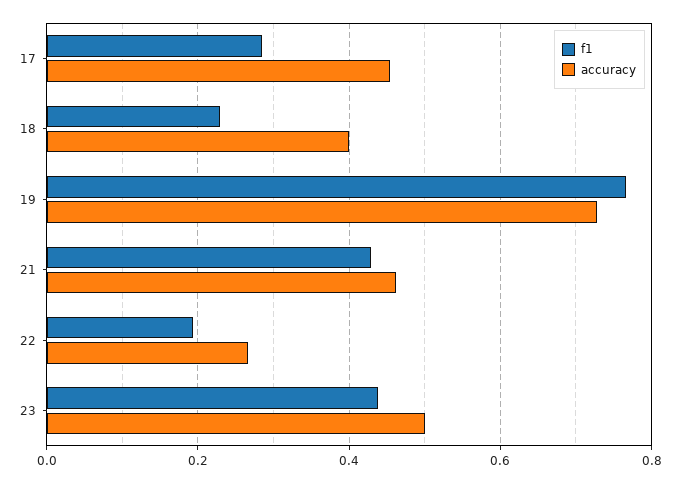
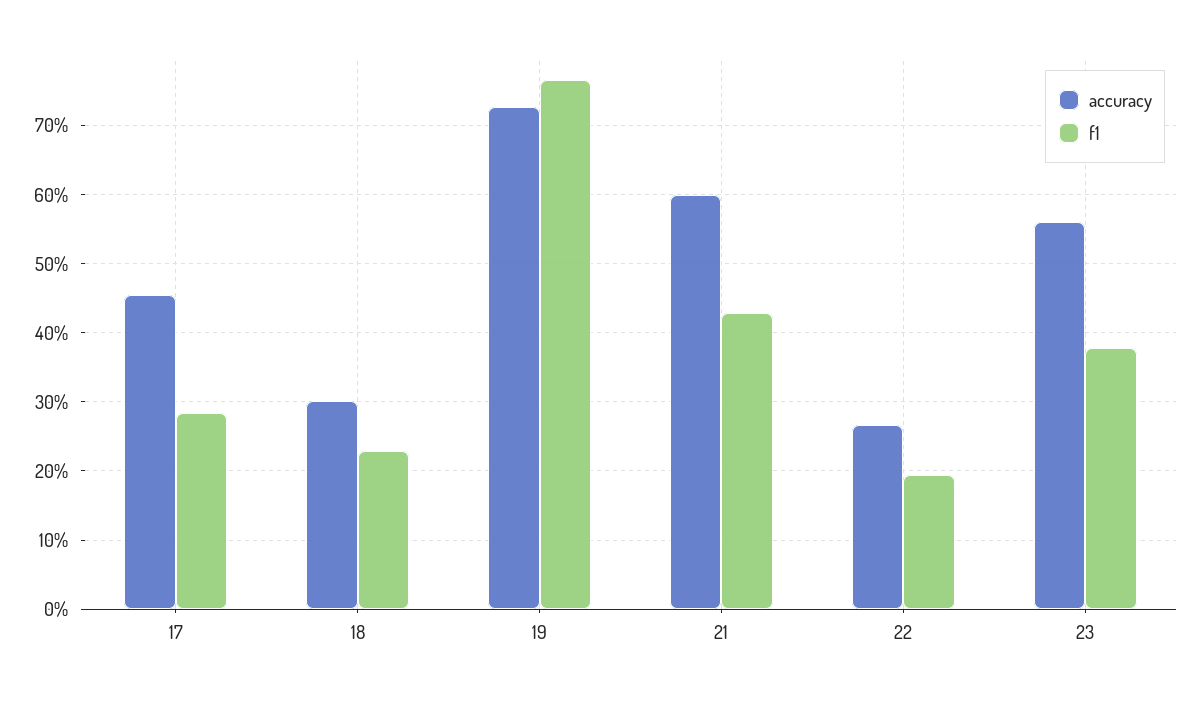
  {
    "f1": {
      "17": 0.28,
      "18": 0.23,
      "19": 0.77,
      "21": 0.43,
      "22": 0.19,
-     "23": 0.44
+     "23": 0.38
    },
    "accuracy": {
      "17": 0.45,
-     "18": 0.4,
+     "18": 0.3,
      "19": 0.73,
-     "21": 0.46,
+     "21": 0.6,
      "22": 0.27,
-     "23": 0.5
+     "23": 0.56
    }
  }

